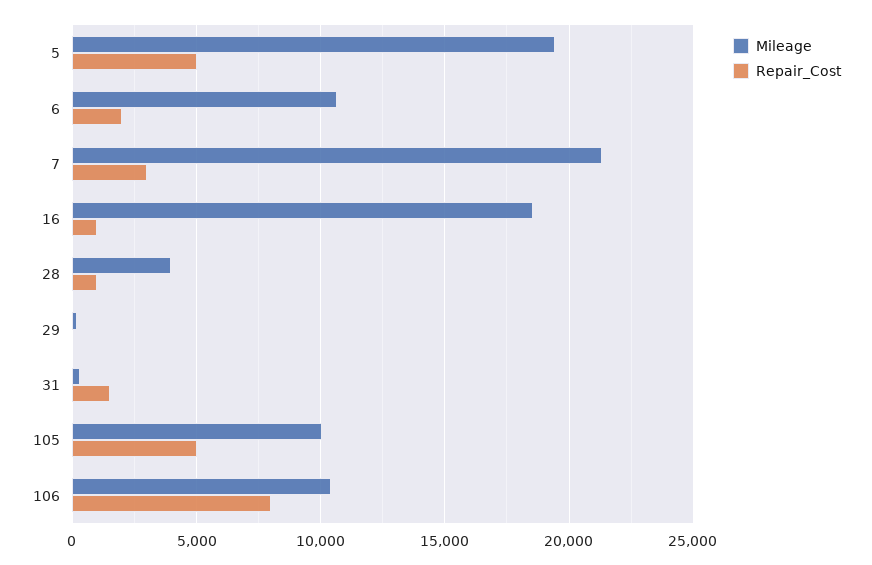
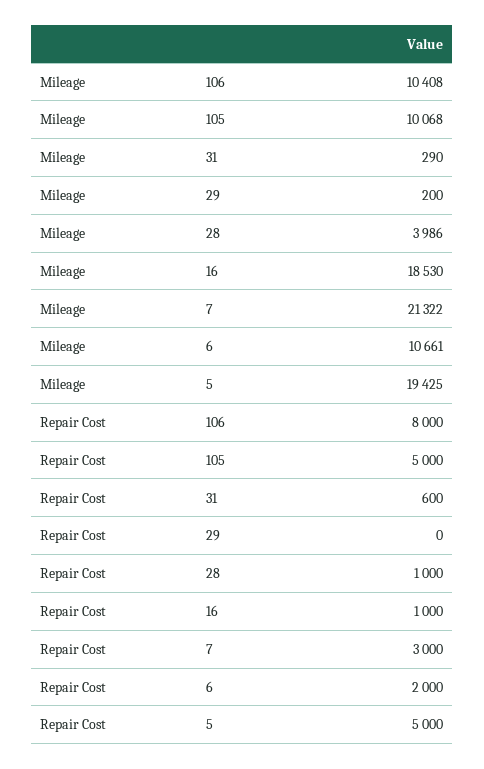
  {
    "Mileage": {
      "5": 19425,
      "6": 10661,
      "7": 21322,
      "16": 18530,
      "28": 3986,
      "29": 200,
      "31": 290,
      "105": 10068,
      "106": 10408
    },
    "Repair_Cost": {
      "5": 5000,
      "6": 2000,
      "7": 3000,
      "16": 1000,
      "28": 1000,
      "29": 0,
-     "31": 1500,
+     "31": 600,
      "105": 5000,
      "106": 8000
    }
  }

